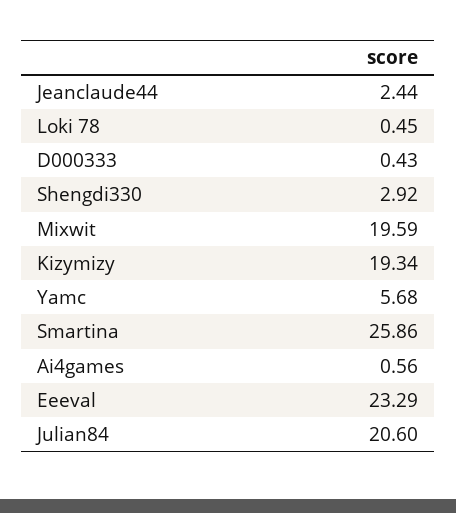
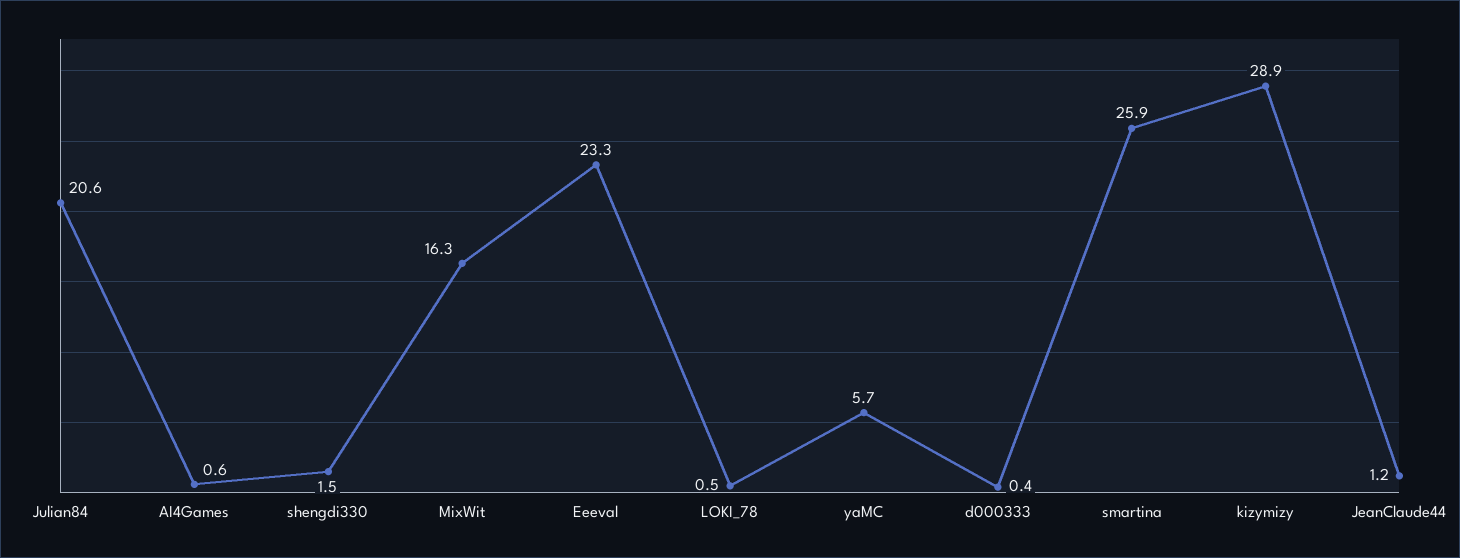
  {
-   "Jeanclaude44": 2.44,
+   "Jeanclaude44": 1.2,
    "Loki 78": 0.45,
    "D000333": 0.43,
-   "Shengdi330": 2.92,
+   "Shengdi330": 1.5,
-   "Mixwit": 19.59,
+   "Mixwit": 16.3,
-   "Kizymizy": 19.34,
+   "Kizymizy": 28.9,
    "Yamc": 5.68,
    "Smartina": 25.86,
    "Ai4games": 0.56,
    "Eeeval": 23.29,
    "Julian84": 20.6
  }

